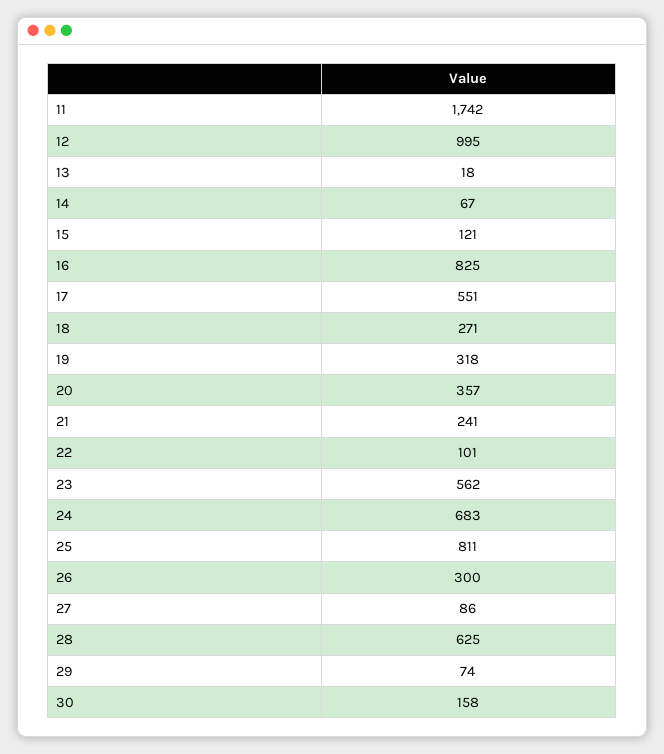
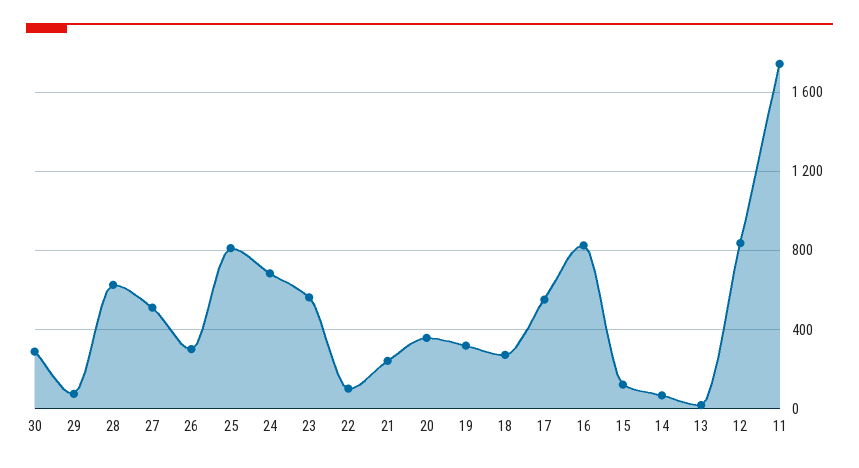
  {
    "11": 1742,
-   "12": 995,
+   "12": 850,
    "13": 18,
    "14": 67,
    "15": 121,
    "16": 825,
    "17": 551,
    "18": 271,
    "19": 318,
    "20": 357,
    "21": 241,
    "22": 101,
    "23": 562,
    "24": 683,
    "25": 811,
    "26": 300,
-   "27": 86,
+   "27": 500,
    "28": 625,
    "29": 74,
-   "30": 158
+   "30": 300
  }

